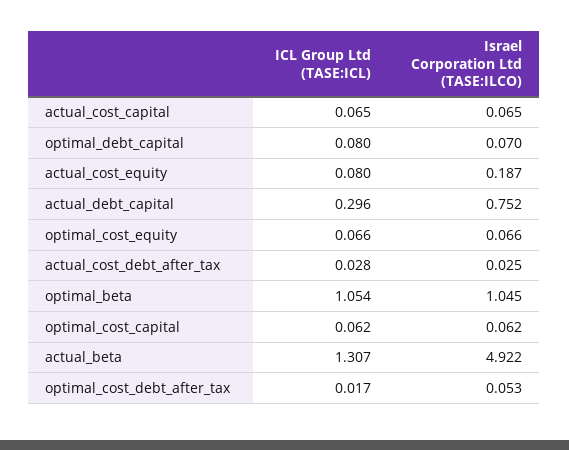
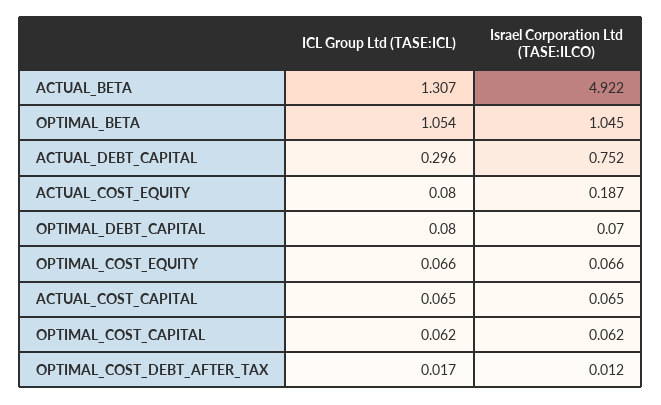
  {
    "ICL Group Ltd (TASE:ICL)": {
      "actual_cost_capital": 0.065,
      "optimal_debt_capital": 0.08,
      "actual_cost_equity": 0.08,
      "actual_debt_capital": 0.296,
      "optimal_cost_equity": 0.066,
-     "actual_cost_debt_after_tax": 0.028,
      "optimal_beta": 1.054,
      "optimal_cost_capital": 0.062,
      "actual_beta": 1.307,
      "optimal_cost_debt_after_tax": 0.017
    },
    "Israel Corporation Ltd (TASE:ILCO)": {
      "actual_cost_capital": 0.065,
      "optimal_debt_capital": 0.07,
      "actual_cost_equity": 0.187,
      "actual_debt_capital": 0.752,
      "optimal_cost_equity": 0.066,
-     "actual_cost_debt_after_tax": 0.025,
      "optimal_beta": 1.045,
      "optimal_cost_capital": 0.062,
      "actual_beta": 4.922,
-     "optimal_cost_debt_after_tax": 0.053
+     "optimal_cost_debt_after_tax": 0.012
    }
  }

